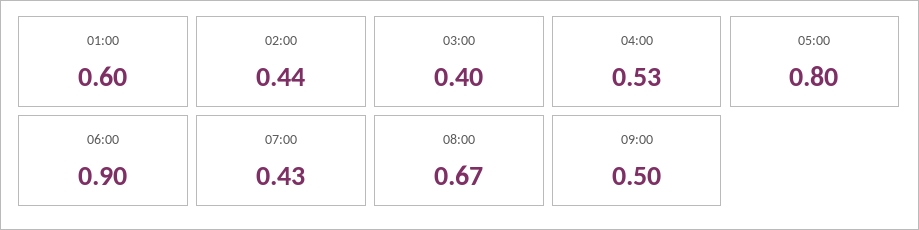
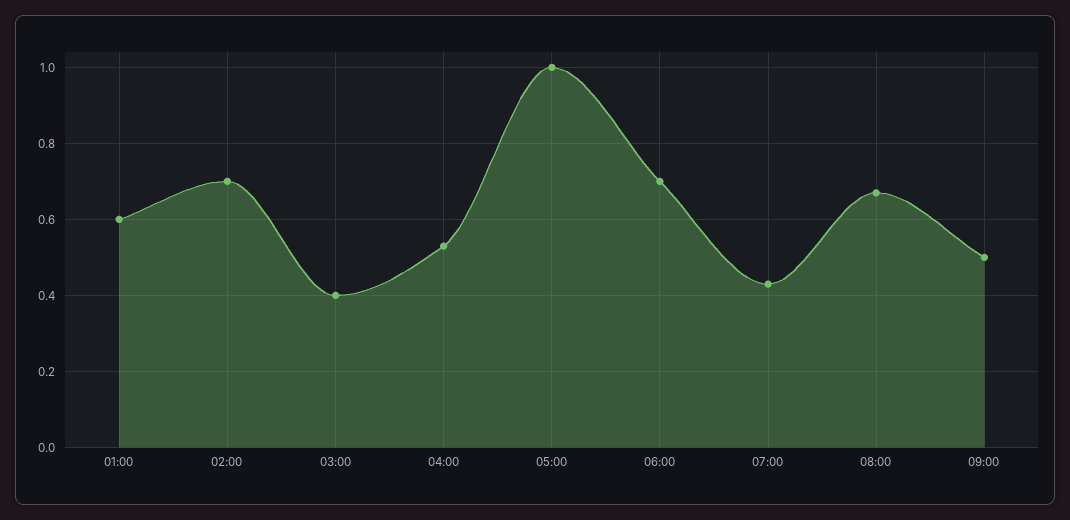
  {
    "01:00": 0.6,
-   "02:00": 0.44,
+   "02:00": 0.7,
    "03:00": 0.4,
    "04:00": 0.53,
-   "05:00": 0.8,
+   "05:00": 1,
-   "06:00": 0.9,
+   "06:00": 0.7,
    "07:00": 0.43,
    "08:00": 0.67,
    "09:00": 0.5
  }

